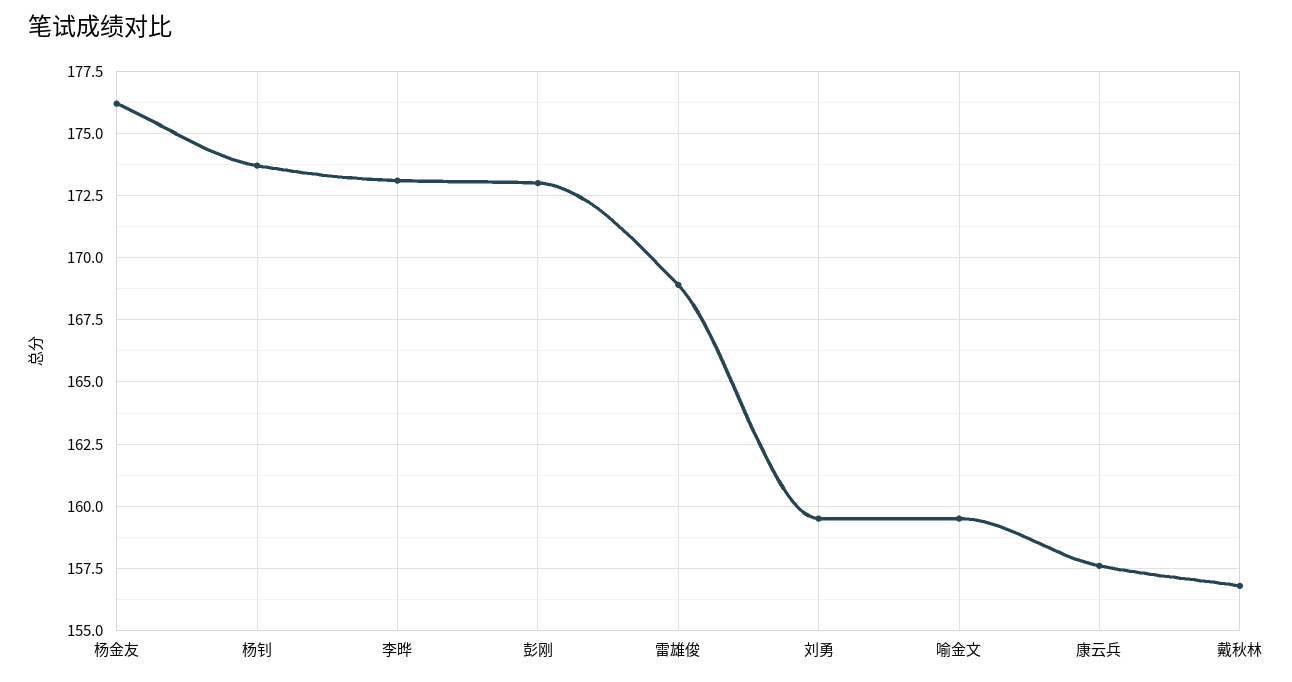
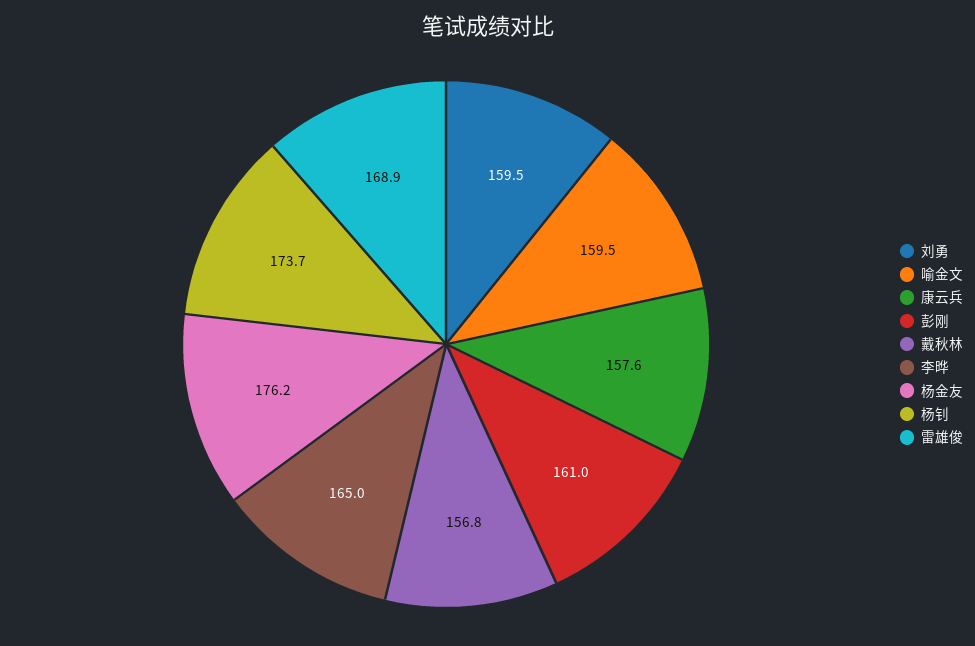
  {
    "杨金友": 176.2,
    "杨钊": 173.7,
-   "李晔": 173,
+   "李晔": 165,
-   "彭刚": 173,
+   "彭刚": 161,
    "雷雄俊": 168.9,
    "刘勇": 159.5,
    "喻金文": 159.5,
    "康云兵": 157.6,
    "戴秋林": 156.8
  }

